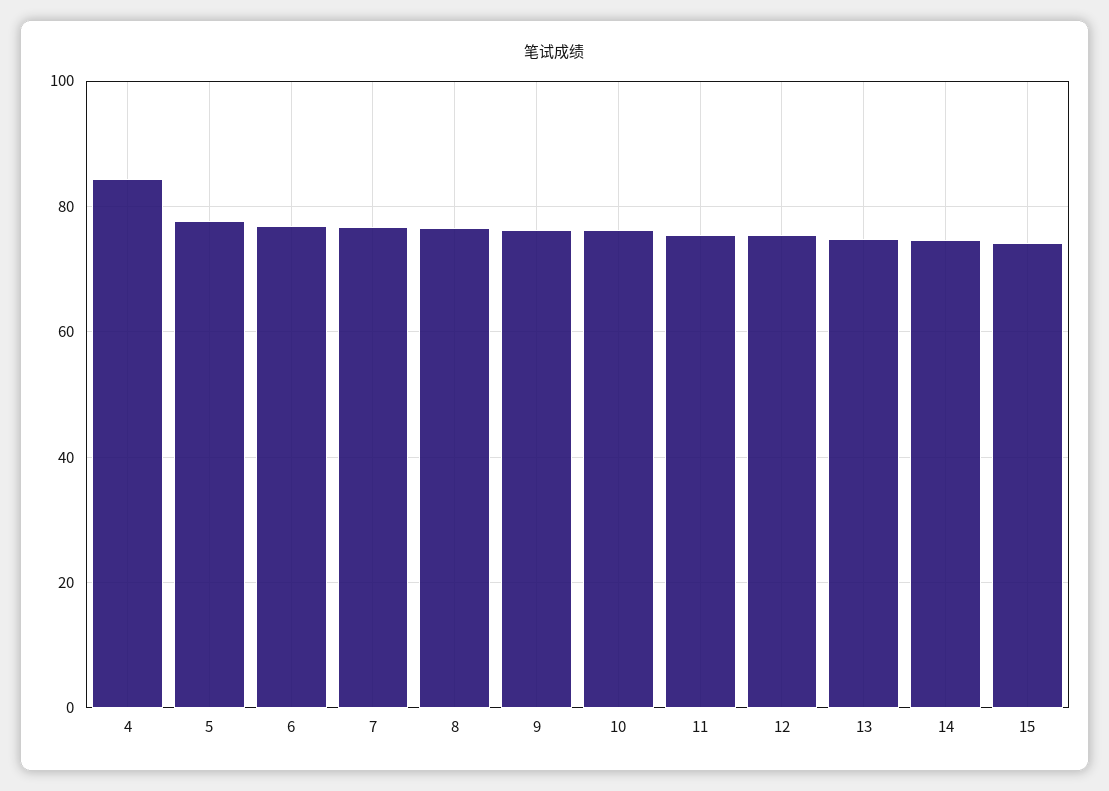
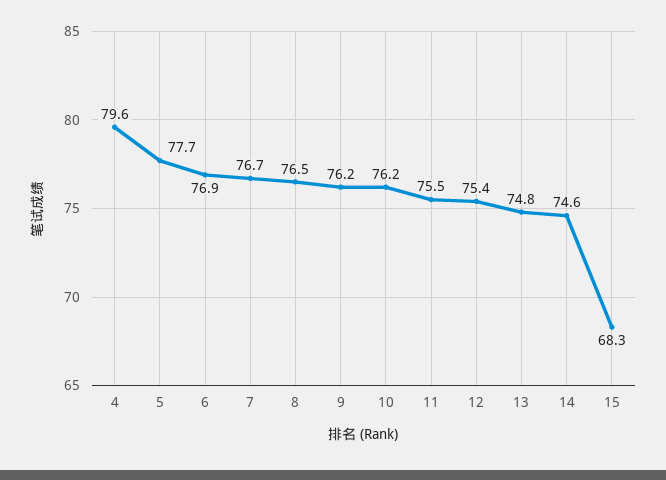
  {
-   "4": 84,
+   "4": 79.6,
    "5": 77.7,
    "6": 76.9,
    "7": 76.7,
    "8": 76.5,
    "9": 76.2,
    "10": 76.2,
    "11": 75.5,
    "12": 75.4,
    "13": 74.8,
    "14": 74.6,
-   "15": 74
+   "15": 68.3
  }

